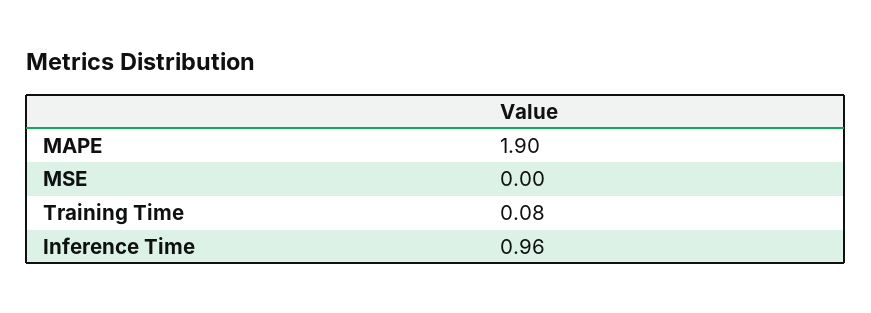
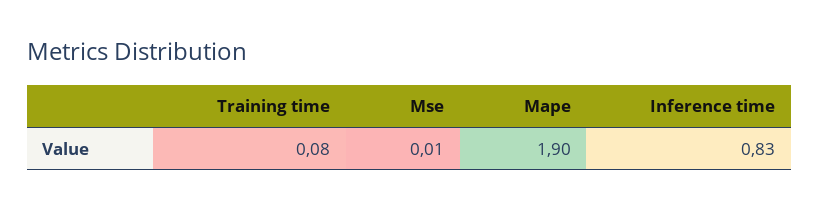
  {
    "MAPE": 1.9,
-   "MSE": 0,
+   "MSE": 0.01,
    "Training Time": 0.08,
-   "Inference Time": 0.96
+   "Inference Time": 0.83
  }

